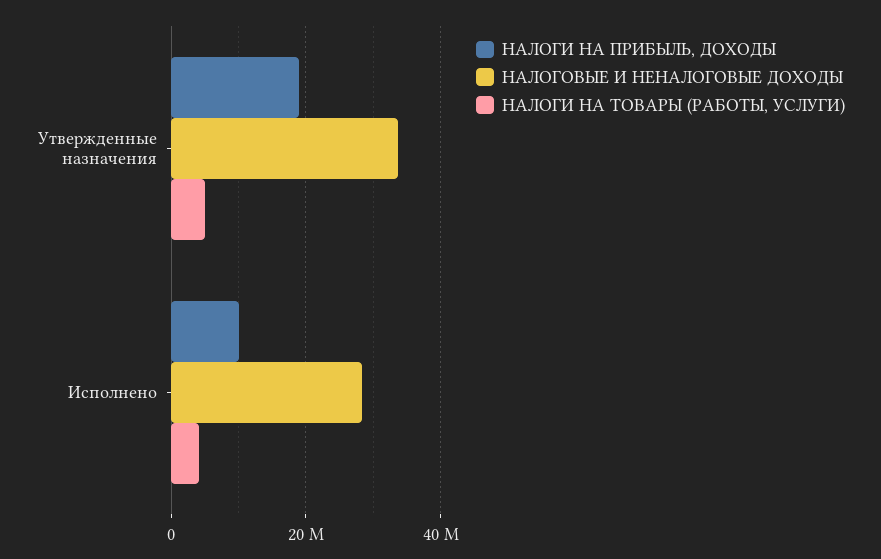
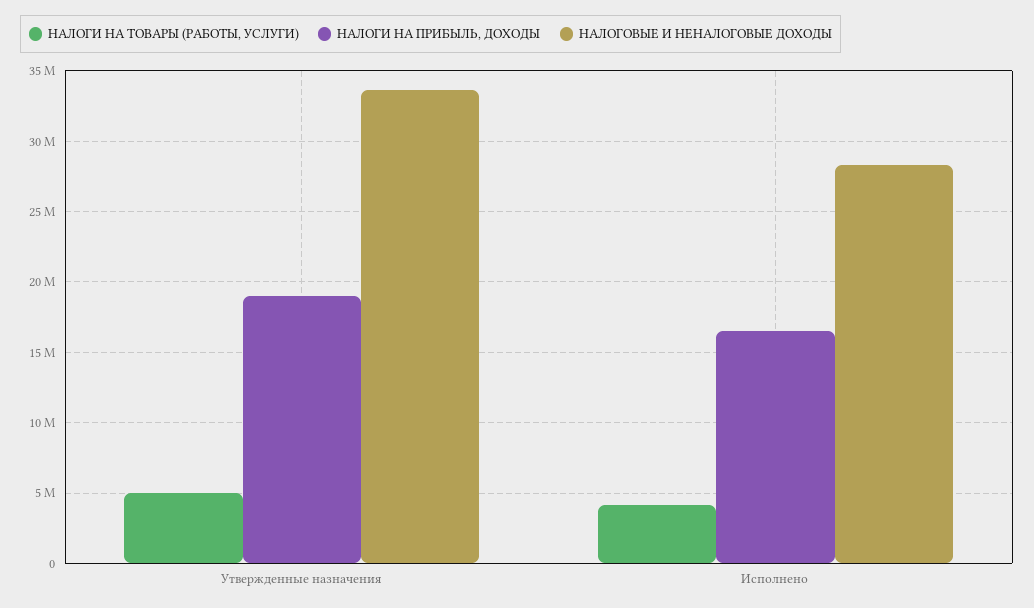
  {
    "НАЛОГИ НА ПРИБЫЛЬ, ДОХОДЫ": {
      "Утвержденные назначения": 19000000,
-     "Исполнено": 10000000
+     "Исполнено": 16500000
    },
    "НАЛОГОВЫЕ И НЕНАЛОГОВЫЕ ДОХОДЫ": {
      "Утвержденные назначения": 33500000,
      "Исполнено": 28500000
    },
    "НАЛОГИ НА ТОВАРЫ (РАБОТЫ, УСЛУГИ)": {
      "Утвержденные назначения": 5000000,
      "Исполнено": 4000000
    }
  }

